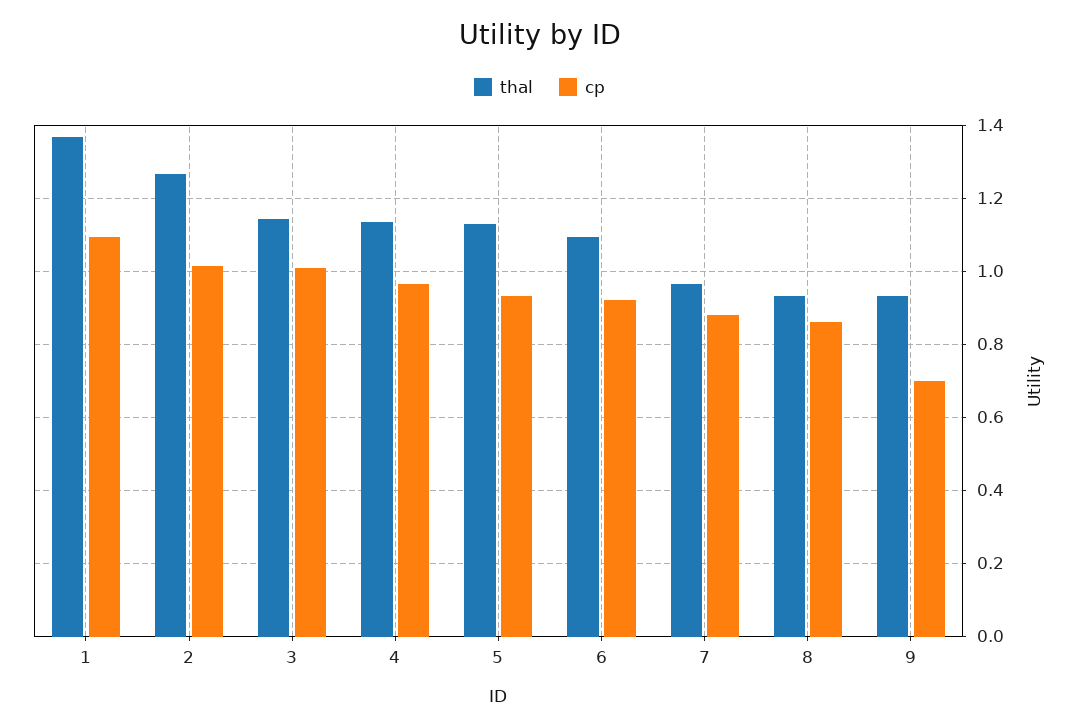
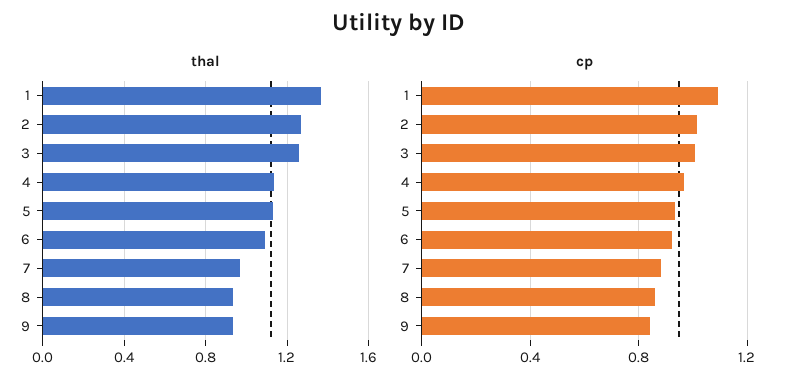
  {
    "thal": {
      "1": 1.36,
      "2": 1.26,
-     "3": 1.14,
+     "3": 1.25,
      "4": 1.14,
      "5": 1.12,
      "6": 1.1,
      "7": 0.96,
      "8": 0.94,
      "9": 0.94
    },
    "cp": {
      "1": 1.1,
      "2": 1.02,
      "3": 1,
      "4": 0.96,
      "5": 0.94,
      "6": 0.92,
      "7": 0.88,
      "8": 0.86,
-     "9": 0.7
+     "9": 0.85
    }
  }

